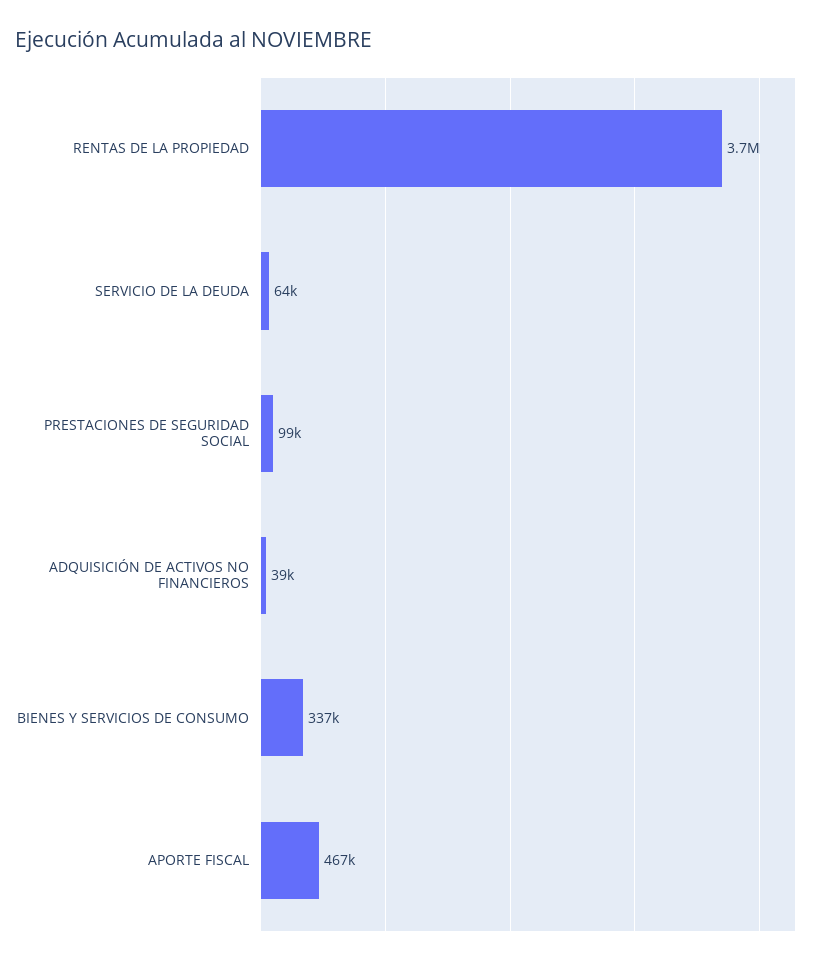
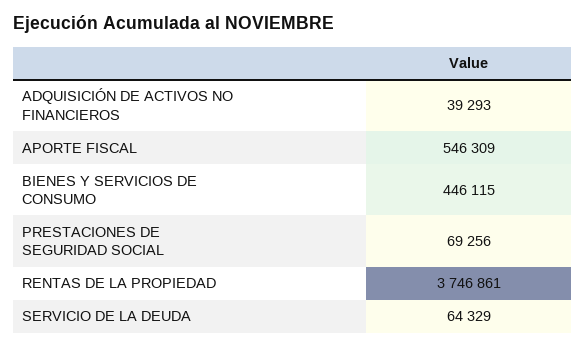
  {
    "RENTAS DE LA PROPIEDAD": 3746861,
    "SERVICIO DE LA DEUDA": 64329,
-   "PRESTACIONES DE SEGURIDAD SOCIAL": 99000,
+   "PRESTACIONES DE SEGURIDAD SOCIAL": 69256,
    "ADQUISICIÓN DE ACTIVOS NO FINANCIEROS": 39293,
-   "BIENES Y SERVICIOS DE CONSUMO": 337000,
+   "BIENES Y SERVICIOS DE CONSUMO": 446115,
-   "APORTE FISCAL": 467000
+   "APORTE FISCAL": 546309
  }

